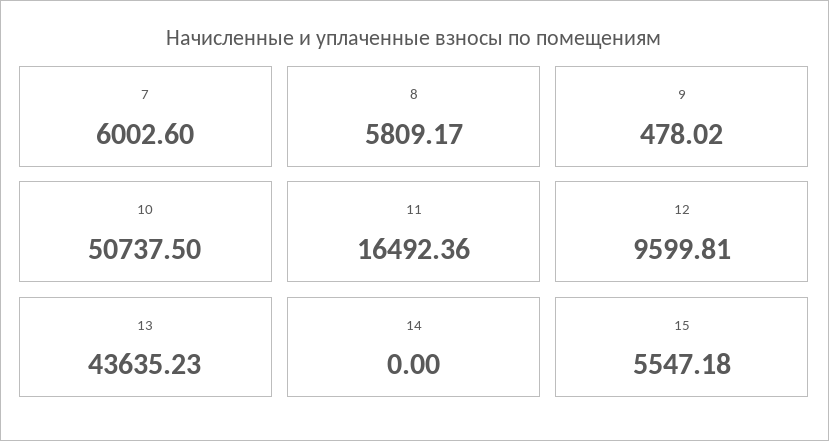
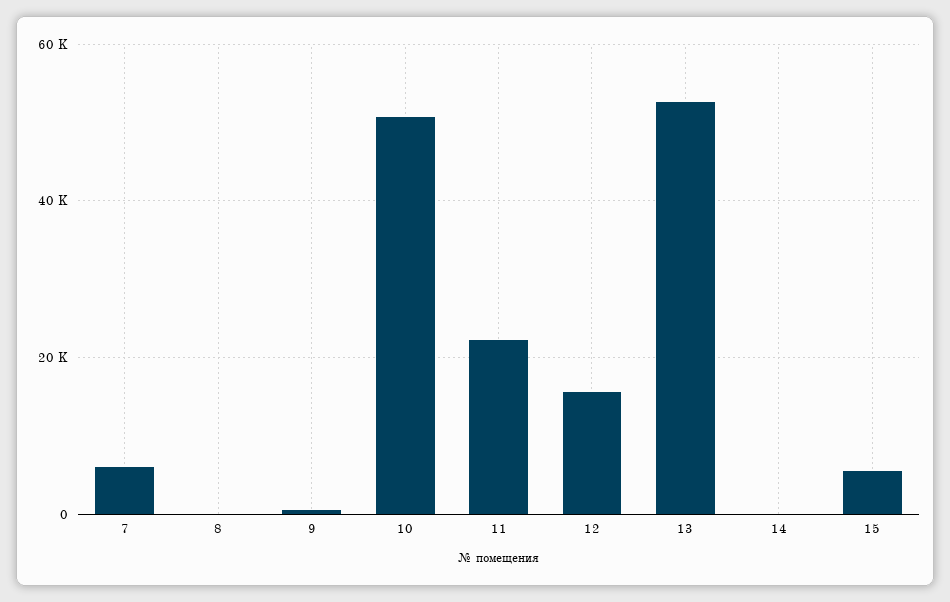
  {
    "7": 6002.6,
-   "8": 5809.17,
+   "8": 0,
    "9": 478.02,
    "10": 50737.5,
-   "11": 16492.36,
+   "11": 22000,
-   "12": 9599.81,
+   "12": 16000,
-   "13": 43635.23,
+   "13": 52000,
    "14": 0,
    "15": 5547.18
  }

